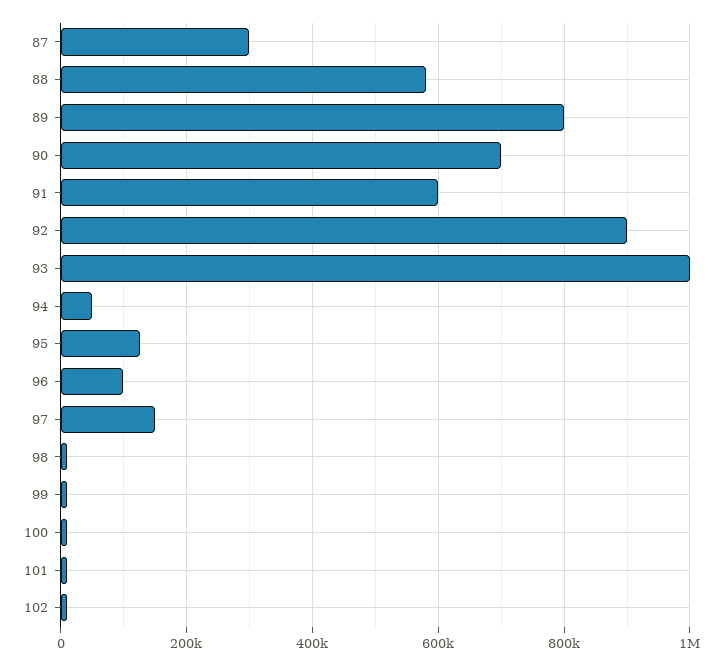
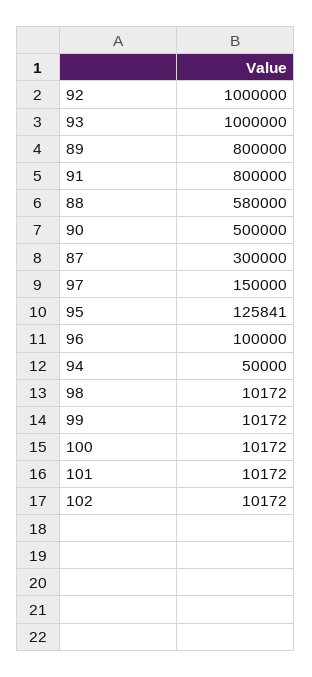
  {
    "87": 300000,
    "88": 580000,
    "89": 800000,
-   "90": 700000,
+   "90": 500000,
-   "91": 600000,
+   "91": 800000,
-   "92": 900000,
+   "92": 1000000,
    "93": 1000000,
    "94": 50000,
    "95": 125841,
    "96": 100000,
    "97": 150000,
    "98": 10172,
    "99": 10172,
    "100": 10172,
    "101": 10172,
    "102": 10172
  }

